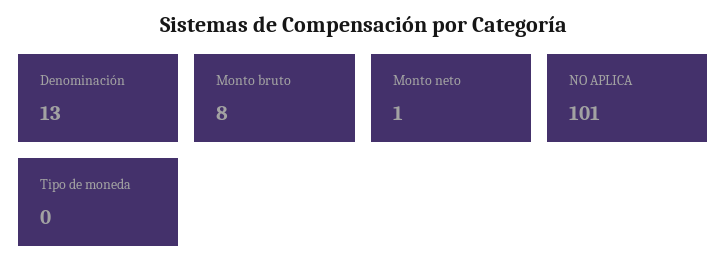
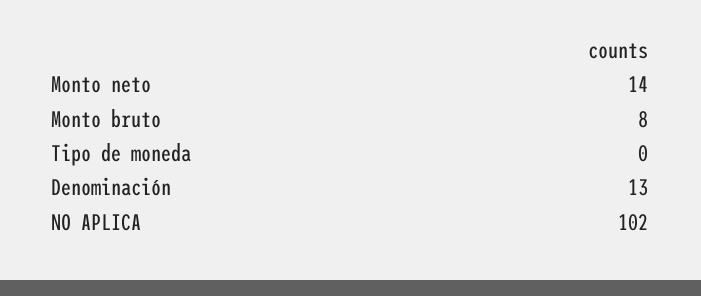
  {
    "Denominación": 13,
    "Monto bruto": 8,
-   "Monto neto": 1,
+   "Monto neto": 14,
-   "NO APLICA": 101,
+   "NO APLICA": 102,
    "Tipo de moneda": 0
  }

